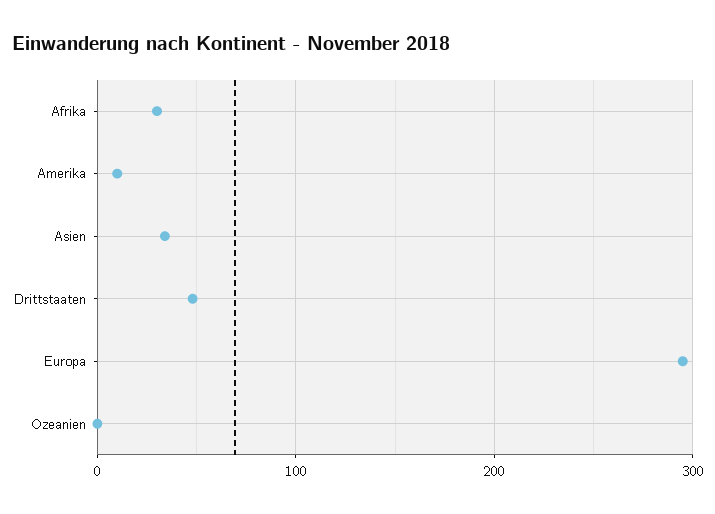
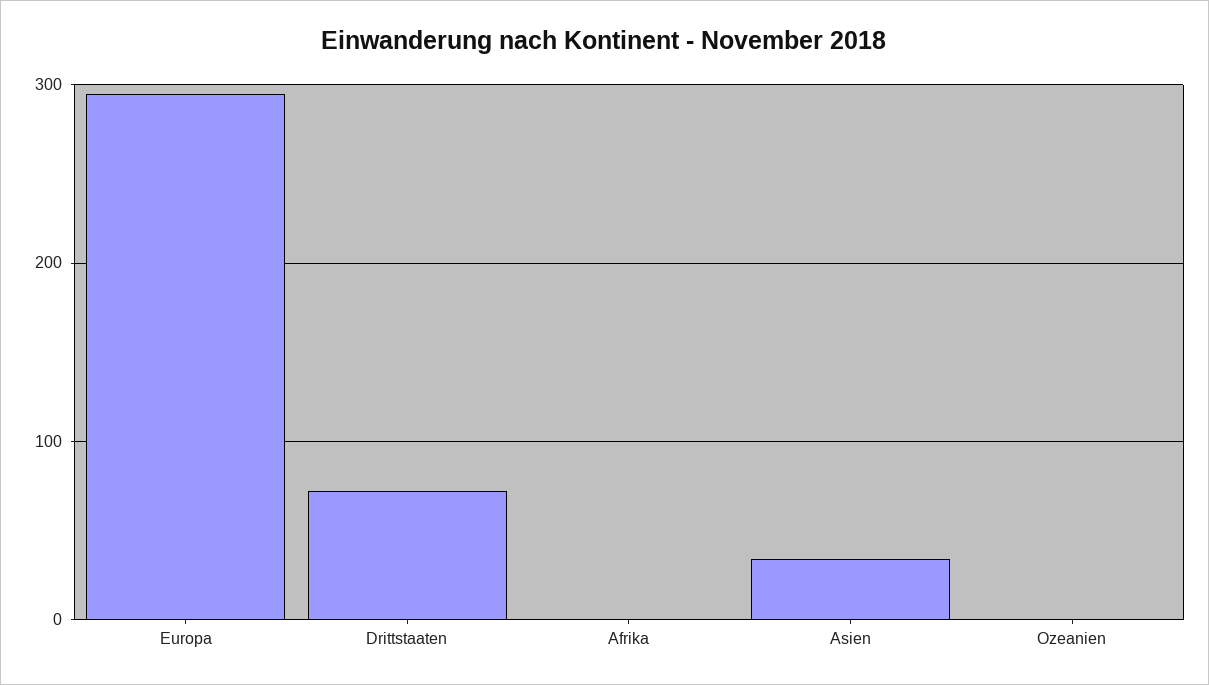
  {
-   "Afrika": 30,
+   "Afrika": 0,
-   "Amerika": 10,
    "Asien": 30,
-   "Drittstaaten": 50,
+   "Drittstaaten": 70,
    "Europa": 300,
    "Ozeanien": 0
  }

